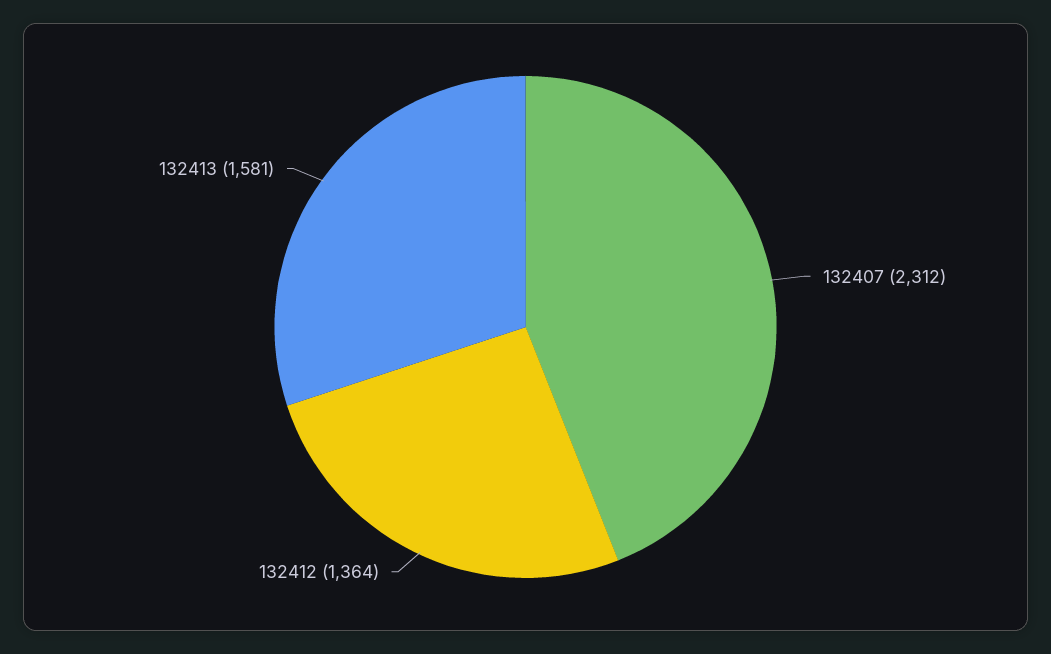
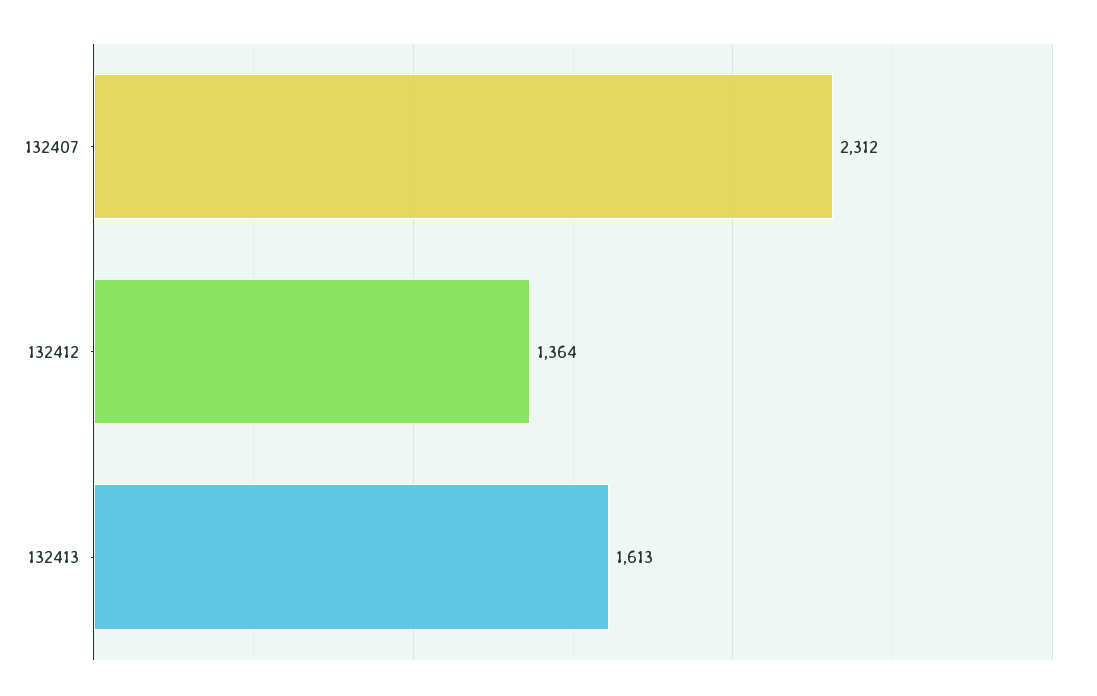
  {
    "132407": 2312,
    "132412": 1364,
-   "132413": 1581
+   "132413": 1613
  }

